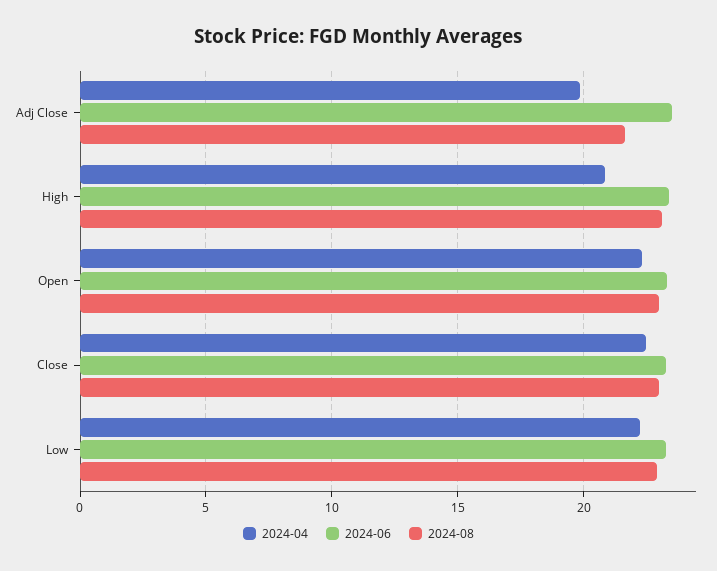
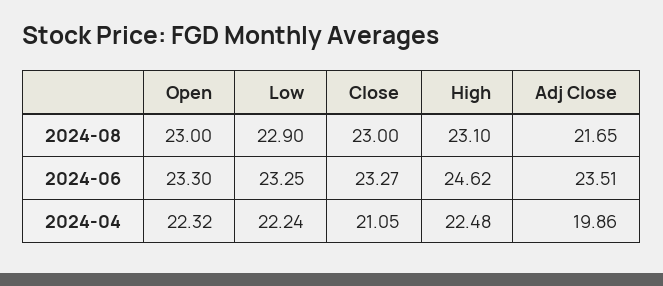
  {
    "2024-04": {
      "Adj Close": 19.86,
-     "High": 21,
+     "High": 22.48,
      "Open": 22.32,
-     "Close": 22.5,
+     "Close": 21.05,
      "Low": 22.24
    },
    "2024-06": {
      "Adj Close": 23.51,
-     "High": 23.5,
+     "High": 24.62,
      "Open": 23.3,
      "Close": 23.27,
      "Low": 23.25
    },
    "2024-08": {
      "Adj Close": 21.65,
      "High": 23.1,
      "Open": 23,
      "Close": 23,
      "Low": 22.9
    }
  }

